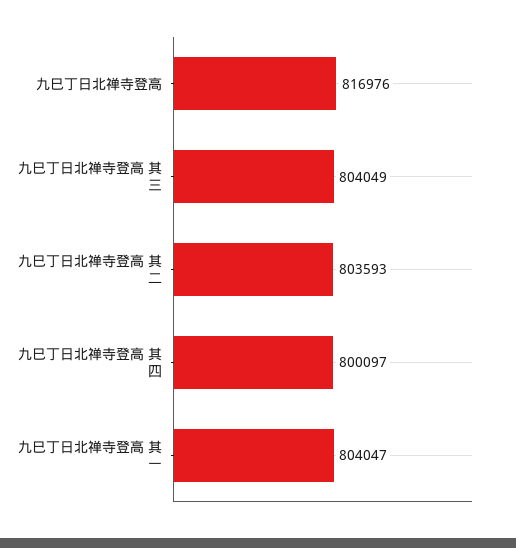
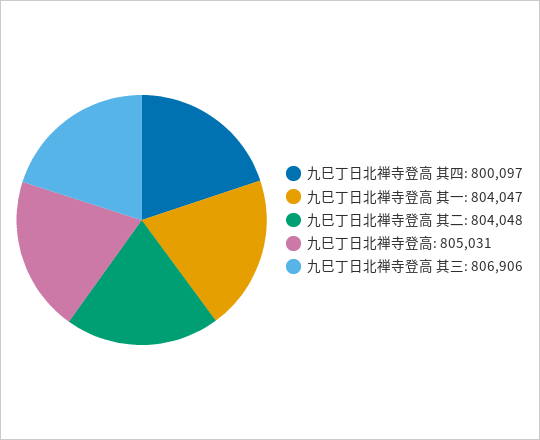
  {
-   "九巳丁日北禅寺登高": 816976,
+   "九巳丁日北禅寺登高": 805031,
-   "九巳丁日北禅寺登高 其三": 804049,
+   "九巳丁日北禅寺登高 其三": 806906,
-   "九巳丁日北禅寺登高 其二": 803593,
+   "九巳丁日北禅寺登高 其二": 804048,
    "九巳丁日北禅寺登高 其四": 800097,
    "九巳丁日北禅寺登高 其一": 804047
  }

